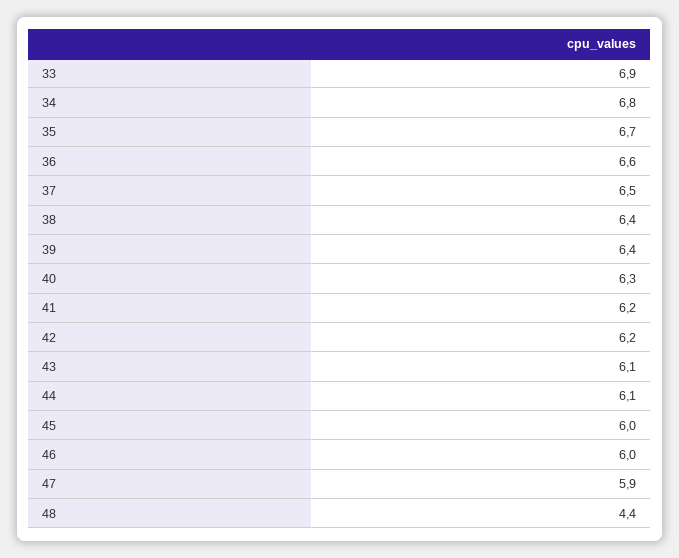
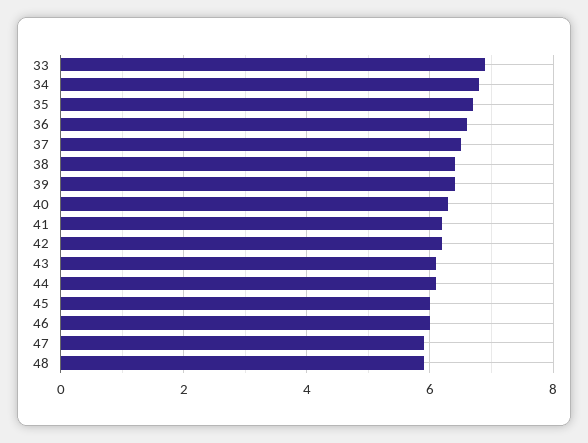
  {
    "33": 6.9,
    "34": 6.8,
    "35": 6.7,
    "36": 6.6,
    "37": 6.5,
    "38": 6.4,
    "39": 6.4,
    "40": 6.3,
    "41": 6.2,
    "42": 6.2,
    "43": 6.1,
    "44": 6.1,
    "45": 6,
    "46": 6,
    "47": 5.9,
-   "48": 4.4
+   "48": 6
  }

